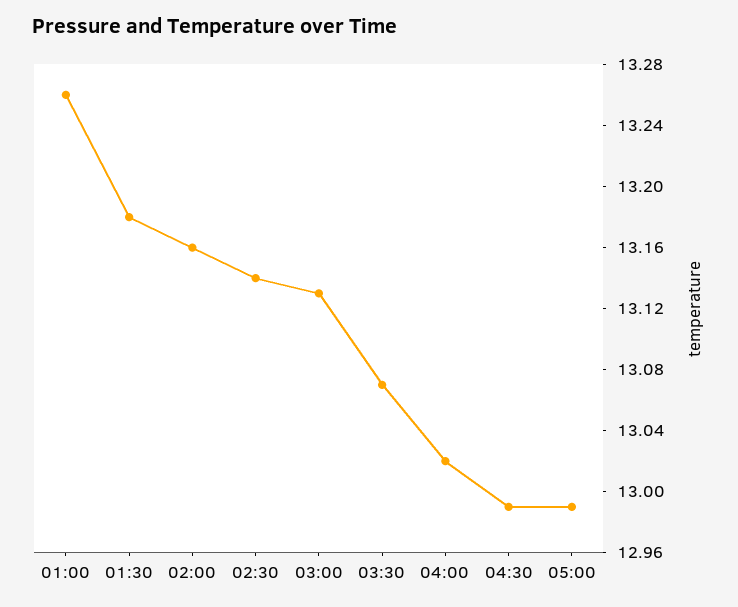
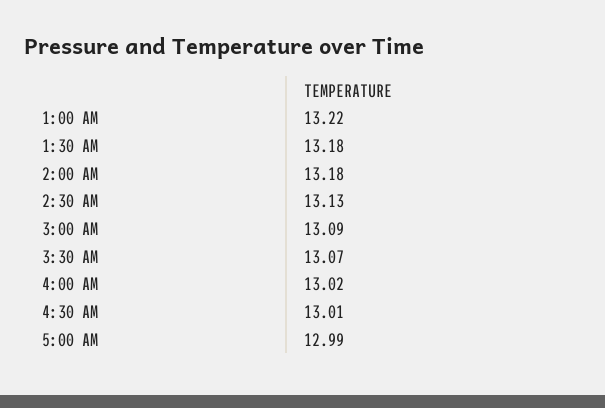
  {
-   "01:00": 13.26,
+   "01:00": 13.22,
    "01:30": 13.18,
-   "02:00": 13.16,
+   "02:00": 13.18,
-   "02:30": 13.14,
+   "02:30": 13.13,
-   "03:00": 13.13,
+   "03:00": 13.09,
    "03:30": 13.07,
    "04:00": 13.02,
-   "04:30": 12.99,
+   "04:30": 13.01,
    "05:00": 12.99
  }

